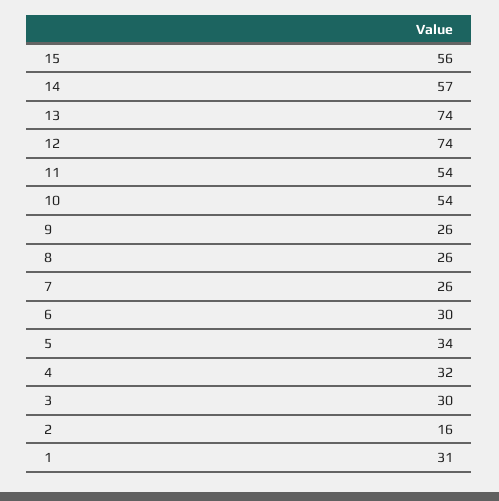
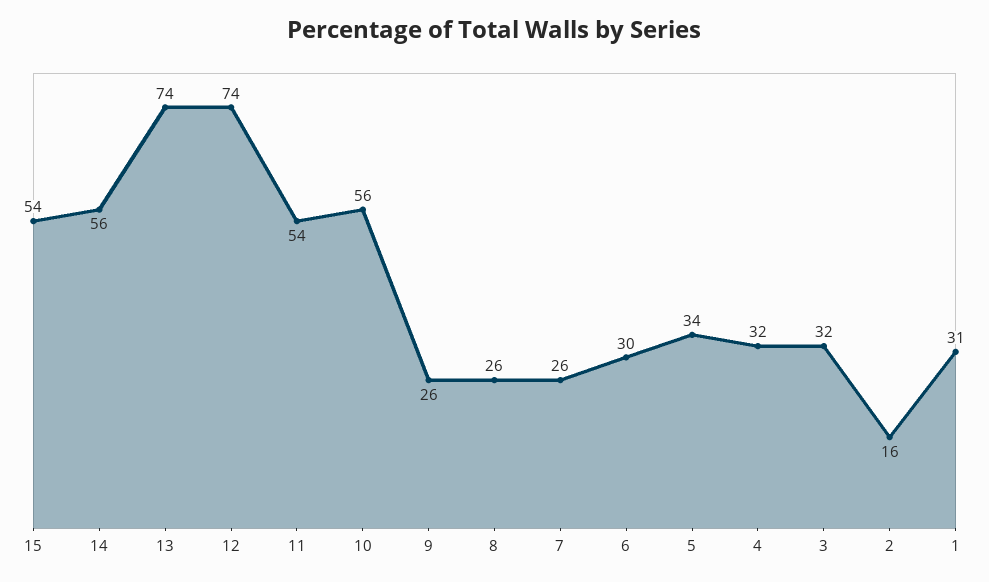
  {
-   "15": 56,
+   "15": 54,
-   "14": 57,
+   "14": 56,
    "13": 74,
    "12": 74,
    "11": 54,
-   "10": 54,
+   "10": 56,
    "9": 26,
    "8": 26,
    "7": 26,
    "6": 30,
    "5": 34,
    "4": 32,
-   "3": 30,
+   "3": 32,
    "2": 16,
    "1": 31
  }

